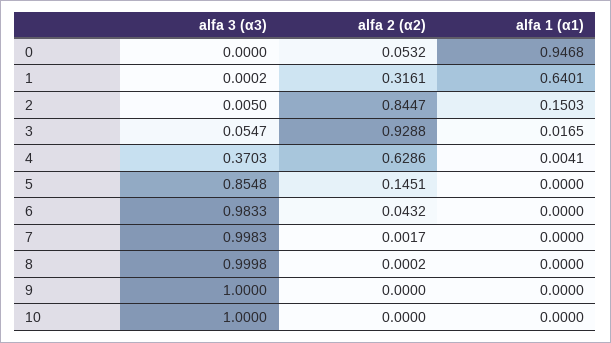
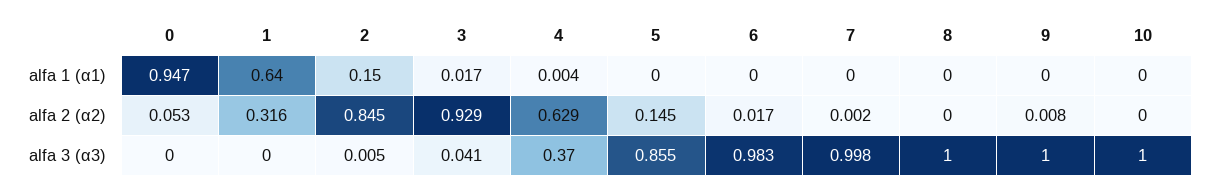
  {
    "alfa 3 (α3)": {
      "0": 0,
      "1": 0.0002,
      "2": 0.005,
-     "3": 0.0547,
+     "3": 0.041,
      "4": 0.3703,
      "5": 0.8548,
      "6": 0.9833,
      "7": 0.9983,
      "8": 0.9998,
      "9": 1,
      "10": 1
    },
    "alfa 2 (α2)": {
      "0": 0.0532,
      "1": 0.3161,
      "2": 0.8447,
      "3": 0.9288,
      "4": 0.6286,
      "5": 0.1451,
-     "6": 0.0432,
+     "6": 0.017,
      "7": 0.0017,
      "8": 0.0002,
-     "9": 0,
+     "9": 0.008,
      "10": 0
    },
    "alfa 1 (α1)": {
      "0": 0.9468,
      "1": 0.6401,
      "2": 0.1503,
      "3": 0.0165,
      "4": 0.0041,
      "5": 0,
      "6": 0,
      "7": 0,
      "8": 0,
      "9": 0,
      "10": 0
    }
  }

